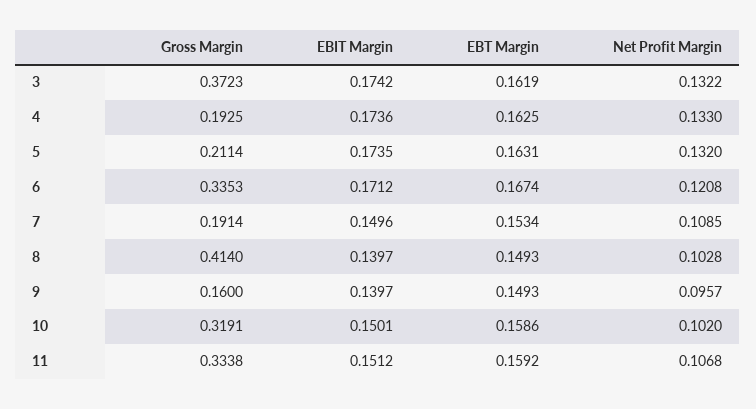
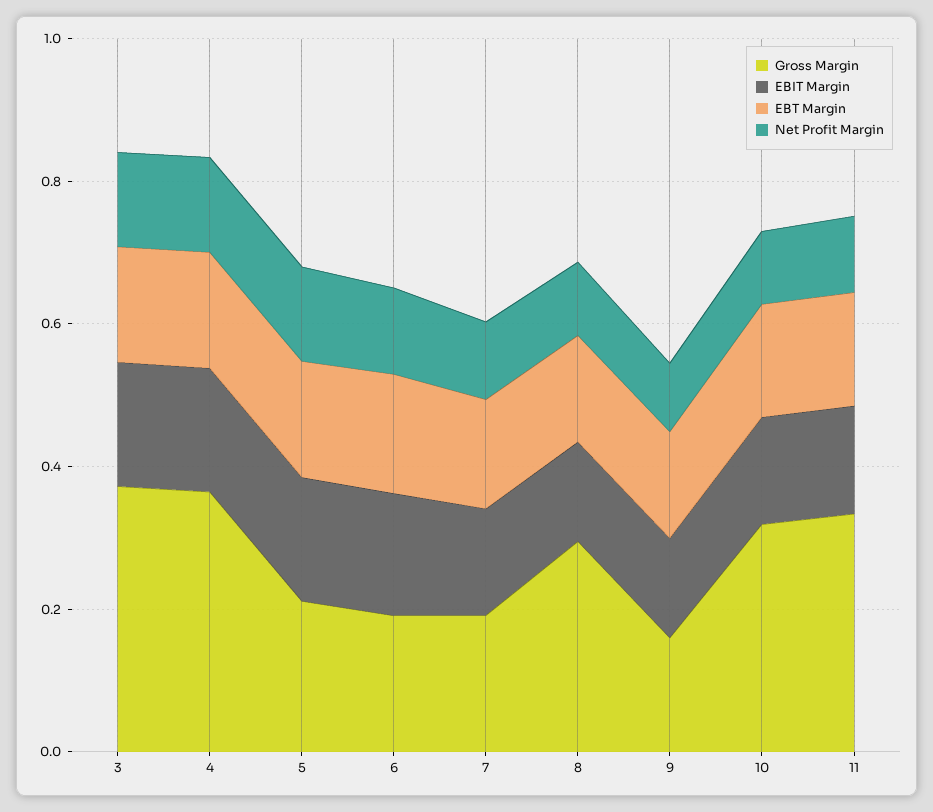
  {
    "Gross Margin": {
      "3": 0.3723,
-     "4": 0.1925,
+     "4": 0.35,
      "5": 0.2114,
-     "6": 0.3353,
+     "6": 0.2,
      "7": 0.1914,
-     "8": 0.414,
+     "8": 0.3,
      "9": 0.16,
      "10": 0.3191,
      "11": 0.3338
    },
    "EBIT Margin": {
      "3": 0.1742,
      "4": 0.1736,
      "5": 0.1735,
      "6": 0.1712,
      "7": 0.1496,
      "8": 0.1397,
      "9": 0.1397,
      "10": 0.1501,
      "11": 0.1512
    },
    "EBT Margin": {
      "3": 0.1619,
      "4": 0.1625,
      "5": 0.1631,
      "6": 0.1674,
      "7": 0.1534,
      "8": 0.1493,
      "9": 0.1493,
      "10": 0.1586,
      "11": 0.1592
    },
    "Net Profit Margin": {
      "3": 0.1322,
      "4": 0.133,
      "5": 0.132,
      "6": 0.1208,
      "7": 0.1085,
      "8": 0.1028,
      "9": 0.0957,
      "10": 0.102,
      "11": 0.1068
    }
  }

